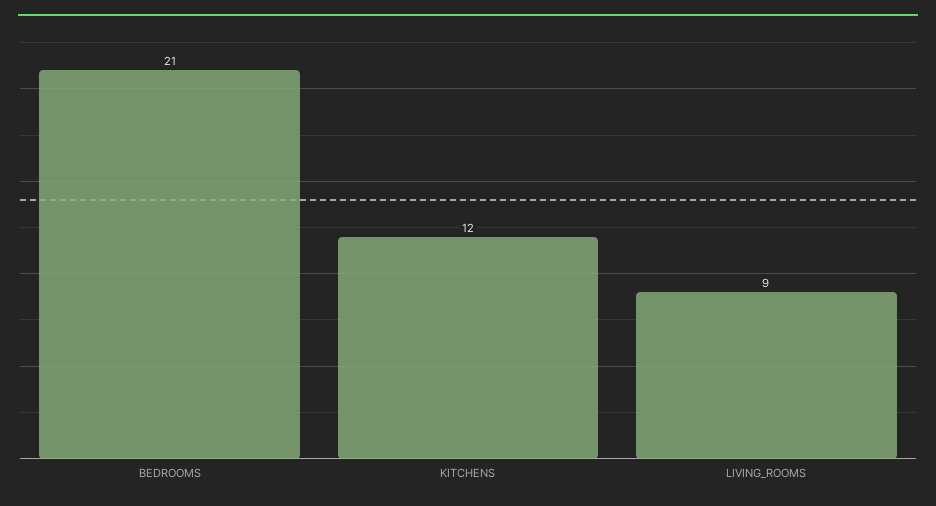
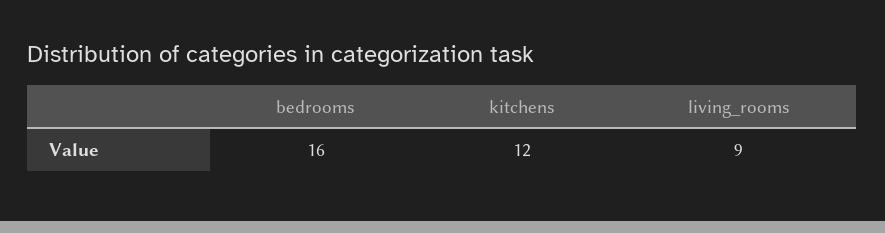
  {
-   "BEDROOMS": 21,
+   "BEDROOMS": 16,
    "KITCHENS": 12,
    "LIVING_ROOMS": 9
  }

